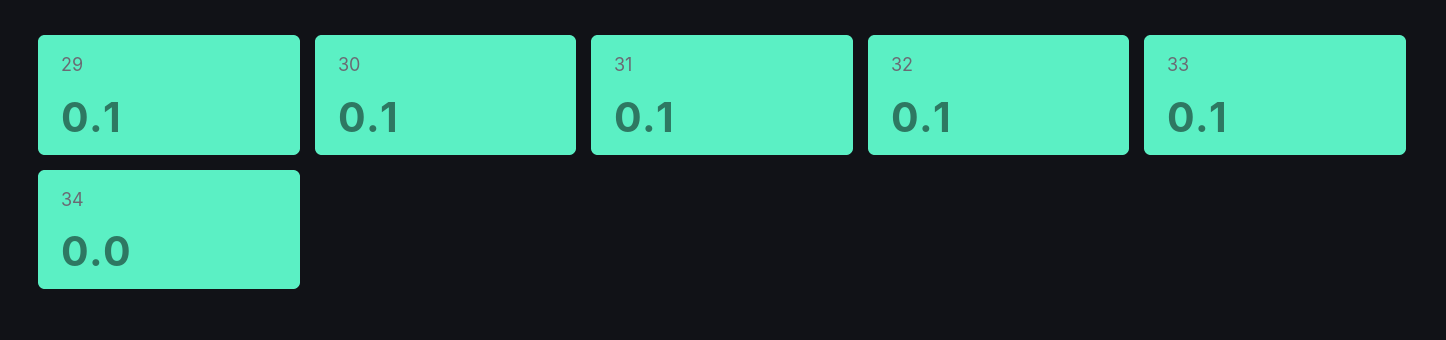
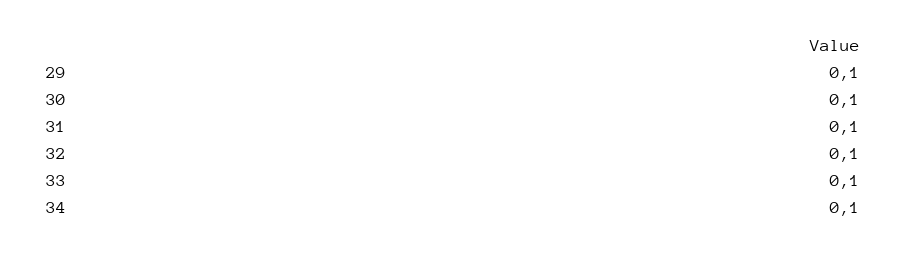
  {
    "29": 0.1,
    "30": 0.1,
    "31": 0.1,
    "32": 0.1,
    "33": 0.1,
-   "34": 0
+   "34": 0.1
  }

